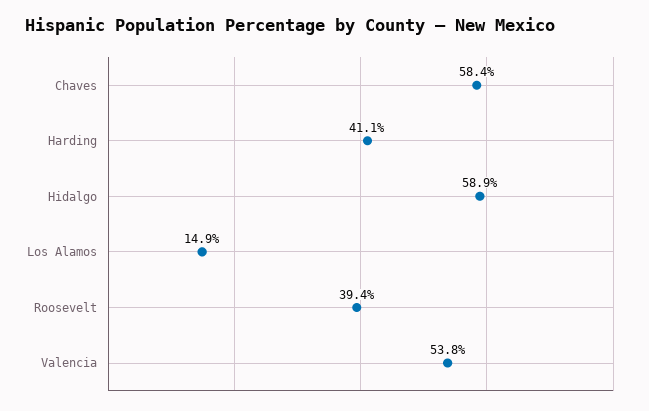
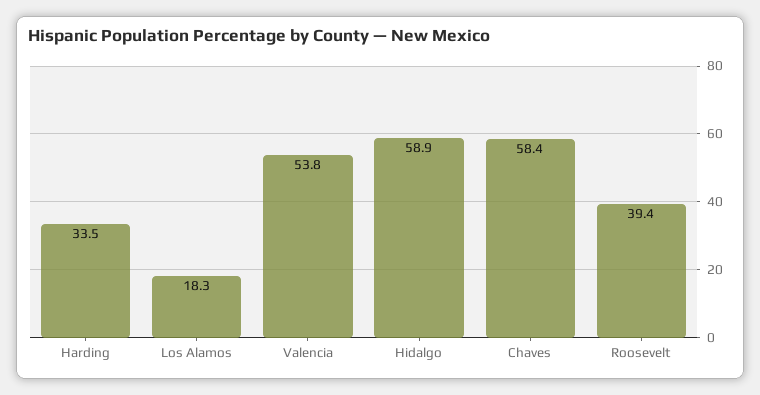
  {
    "Chaves": 58.4,
-   "Harding": 41.1,
+   "Harding": 33.5,
    "Hidalgo": 58.9,
-   "Los Alamos": 14.9,
+   "Los Alamos": 18.3,
    "Roosevelt": 39.4,
    "Valencia": 53.8
  }

